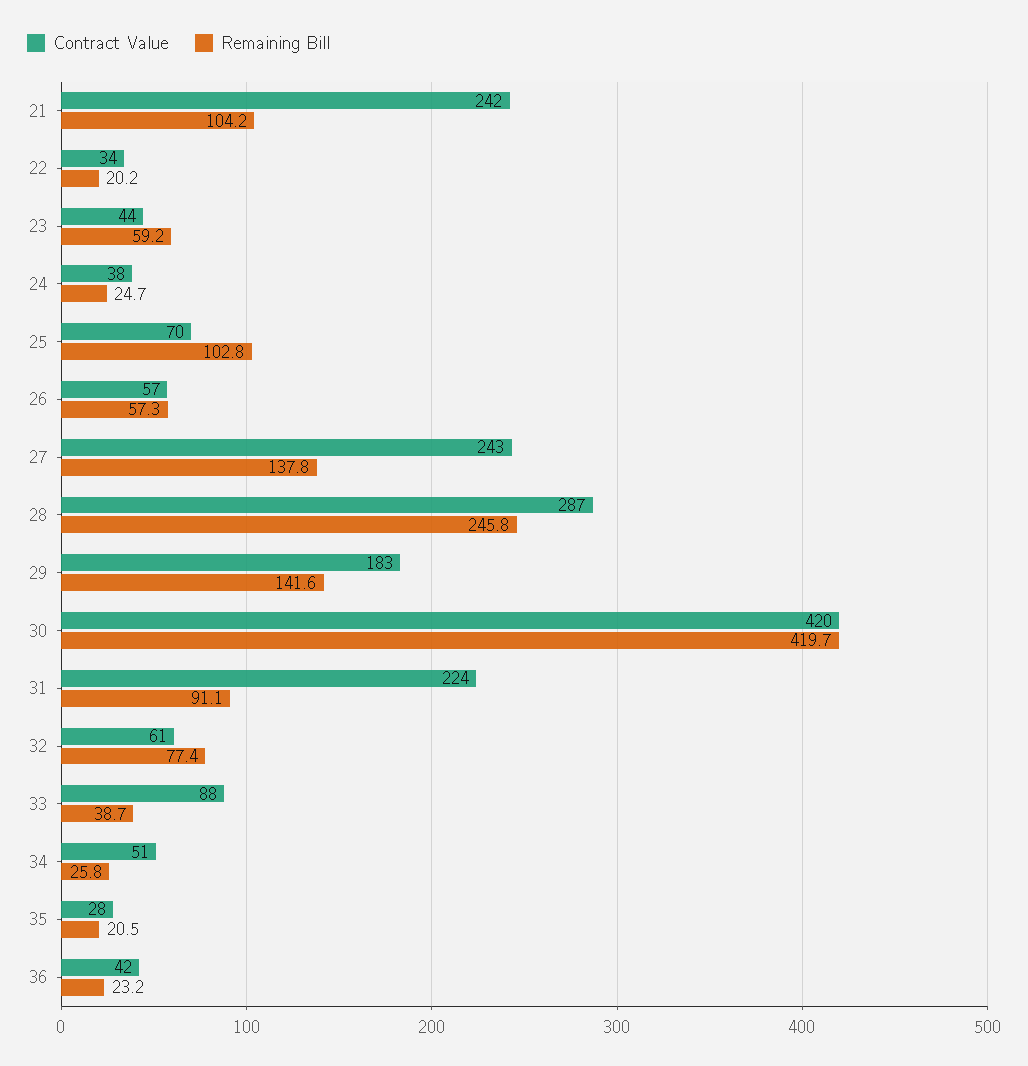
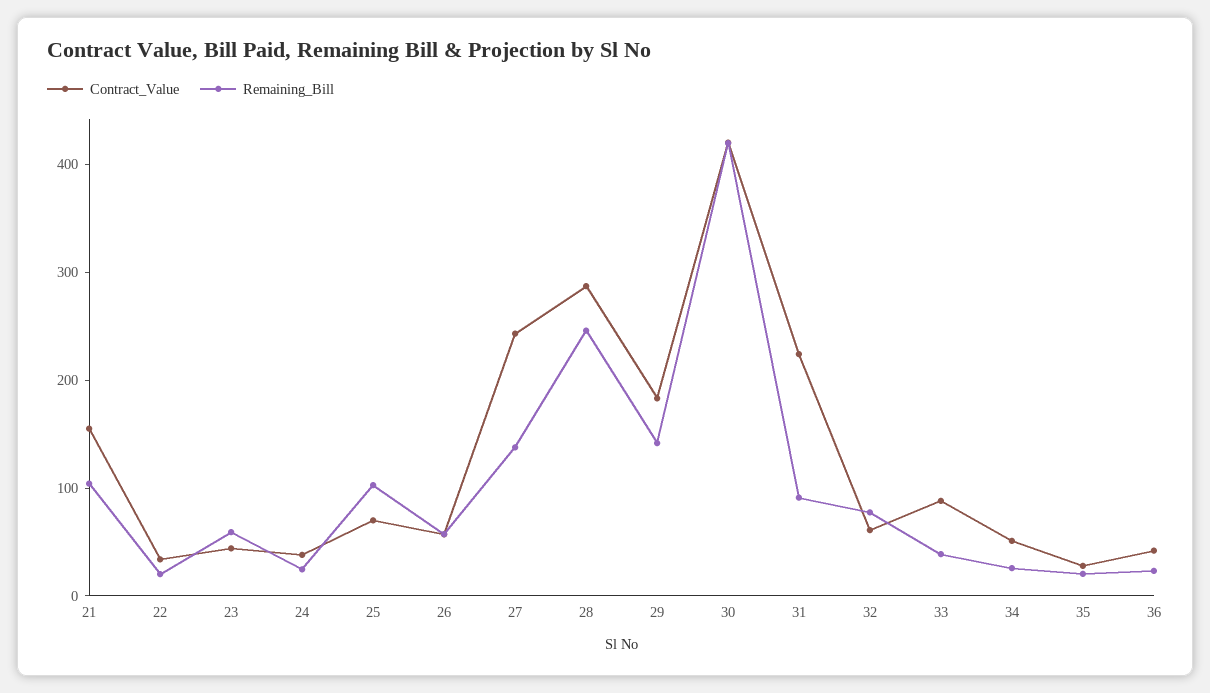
  {
    "Contract Value": {
-     "21": 242,
+     "21": 160,
      "22": 34,
      "23": 44,
      "24": 38,
      "25": 70,
      "26": 57,
      "27": 243,
      "28": 287,
      "29": 183,
      "30": 420,
      "31": 224,
      "32": 61,
      "33": 88,
      "34": 51,
      "35": 28,
      "36": 42
    },
    "Remaining Bill": {
      "21": 104.2,
      "22": 20.2,
      "23": 59.2,
      "24": 24.7,
      "25": 102.8,
      "26": 57.3,
      "27": 137.8,
      "28": 245.8,
      "29": 141.6,
      "30": 419.7,
      "31": 91.1,
      "32": 77.4,
      "33": 38.7,
      "34": 25.8,
      "35": 20.5,
      "36": 23.2
    }
  }

